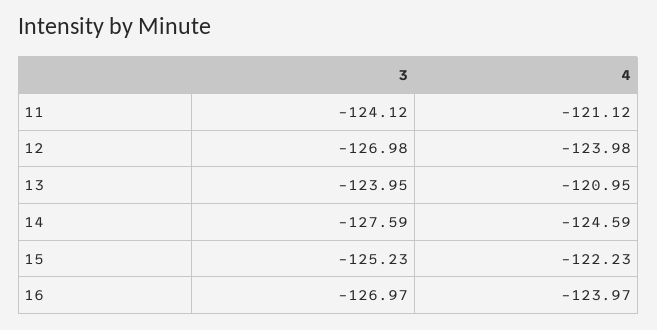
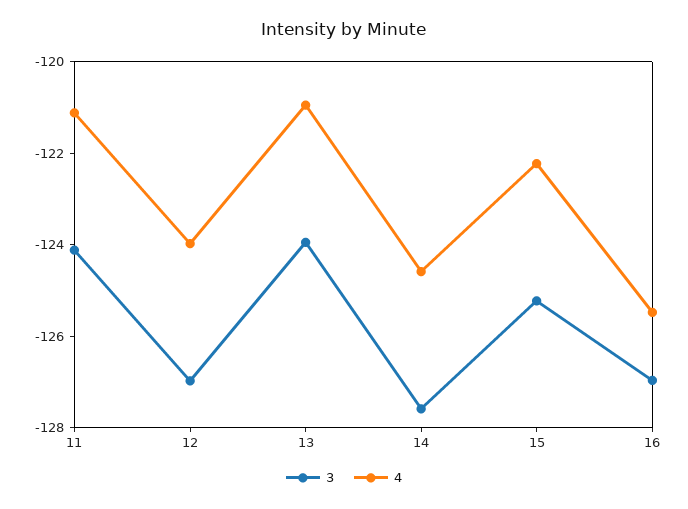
  {
    "3": {
      "11": -124.12,
      "12": -126.98,
      "13": -123.95,
      "14": -127.59,
      "15": -125.23,
      "16": -126.97
    },
    "4": {
      "11": -121.12,
      "12": -123.98,
      "13": -120.95,
      "14": -124.59,
      "15": -122.23,
-     "16": -123.97
+     "16": -125.5
    }
  }

